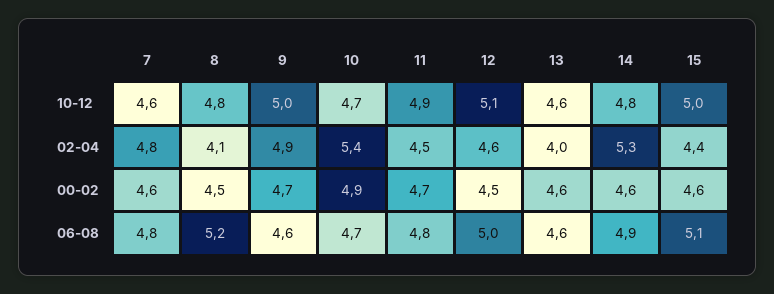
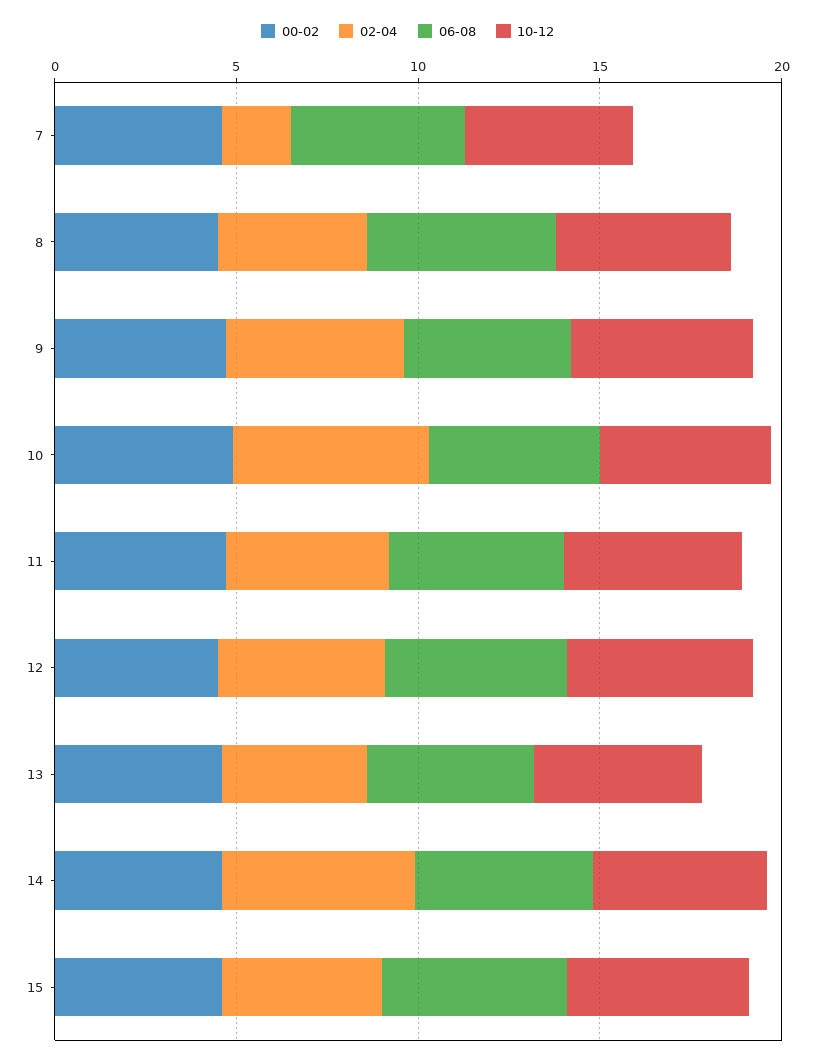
  {
    "10-12": {
      "7": 4.6,
      "8": 4.8,
      "9": 5,
      "10": 4.7,
      "11": 4.9,
      "12": 5.1,
      "13": 4.6,
      "14": 4.8,
      "15": 5
    },
    "02-04": {
-     "7": 4.8,
+     "7": 2,
      "8": 4.1,
      "9": 4.9,
      "10": 5.4,
      "11": 4.5,
      "12": 4.6,
      "13": 4,
      "14": 5.3,
      "15": 4.4
    },
    "00-02": {
      "7": 4.6,
      "8": 4.5,
      "9": 4.7,
      "10": 4.9,
      "11": 4.7,
      "12": 4.5,
      "13": 4.6,
      "14": 4.6,
      "15": 4.6
    },
    "06-08": {
      "7": 4.8,
      "8": 5.2,
      "9": 4.6,
      "10": 4.7,
      "11": 4.8,
      "12": 5,
      "13": 4.6,
      "14": 4.9,
      "15": 5.1
    }
  }

